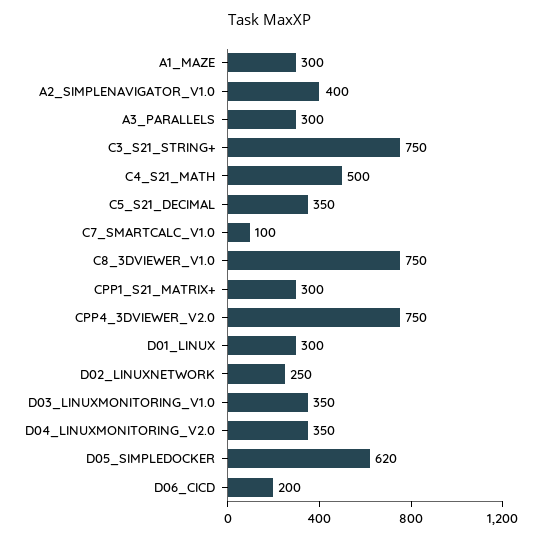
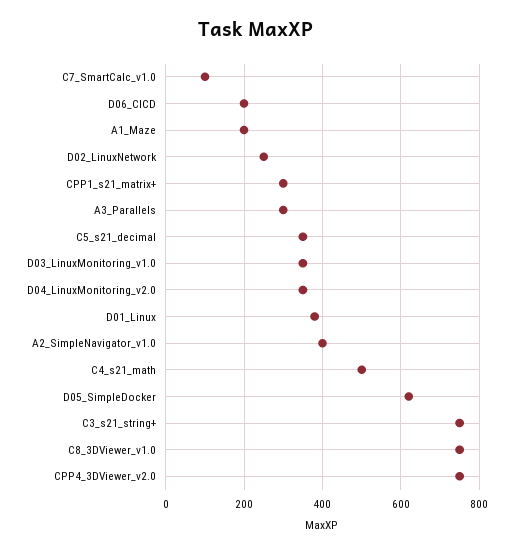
  {
-   "A1_MAZE": 300,
+   "A1_MAZE": 200,
    "A2_SIMPLENAVIGATOR_V1.0": 400,
    "A3_PARALLELS": 300,
    "C3_S21_STRING+": 750,
    "C4_S21_MATH": 500,
    "C5_S21_DECIMAL": 350,
    "C7_SMARTCALC_V1.0": 100,
    "C8_3DVIEWER_V1.0": 750,
    "CPP1_S21_MATRIX+": 300,
    "CPP4_3DVIEWER_V2.0": 750,
-   "D01_LINUX": 300,
+   "D01_LINUX": 380,
    "D02_LINUXNETWORK": 250,
    "D03_LINUXMONITORING_V1.0": 350,
    "D04_LINUXMONITORING_V2.0": 350,
    "D05_SIMPLEDOCKER": 620,
    "D06_CICD": 200
  }

